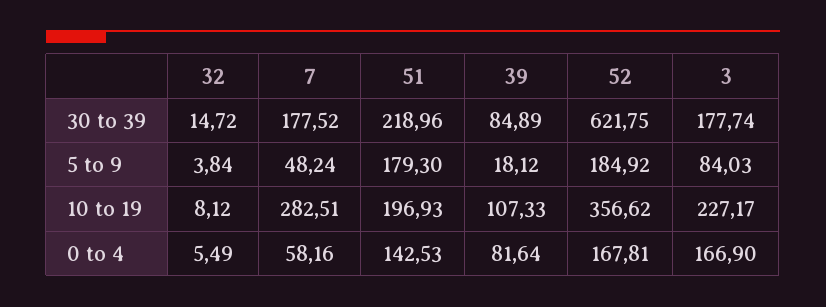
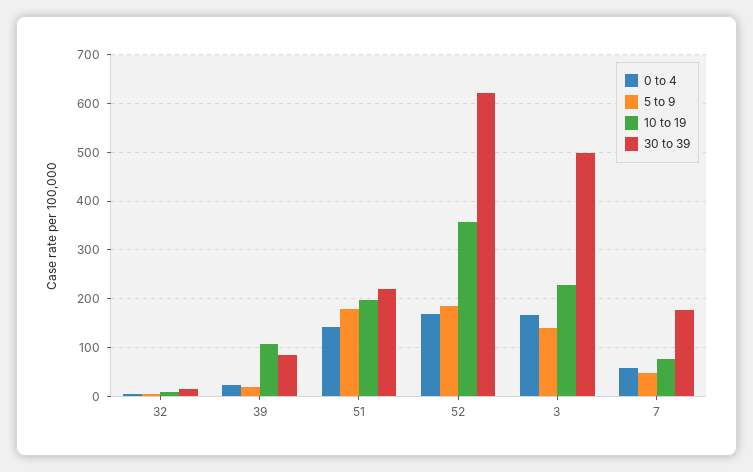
  {
    "30 to 39": {
      "32": 14.72,
      "7": 177.52,
      "51": 218.96,
      "39": 84.89,
      "52": 621.75,
-     "3": 177.74
+     "3": 500
    },
    "5 to 9": {
      "32": 3.84,
      "7": 48.24,
      "51": 179.3,
      "39": 18.12,
      "52": 184.92,
-     "3": 84.03
+     "3": 140
    },
    "10 to 19": {
      "32": 8.12,
-     "7": 282.51,
+     "7": 80,
      "51": 196.93,
      "39": 107.33,
      "52": 356.62,
      "3": 227.17
    },
    "0 to 4": {
      "32": 5.49,
      "7": 58.16,
      "51": 142.53,
-     "39": 81.64,
+     "39": 20,
      "52": 167.81,
      "3": 166.9
    }
  }

